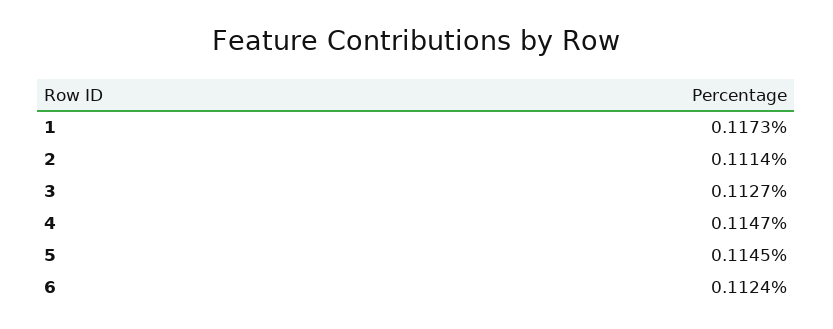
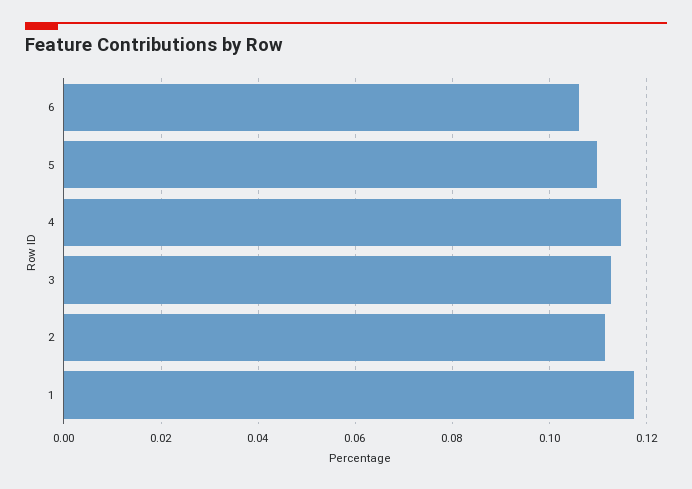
  {
    "1": 0.1173,
    "2": 0.1114,
    "3": 0.1127,
    "4": 0.1147,
-   "5": 0.1145,
+   "5": 0.11,
-   "6": 0.1124
+   "6": 0.106
  }

